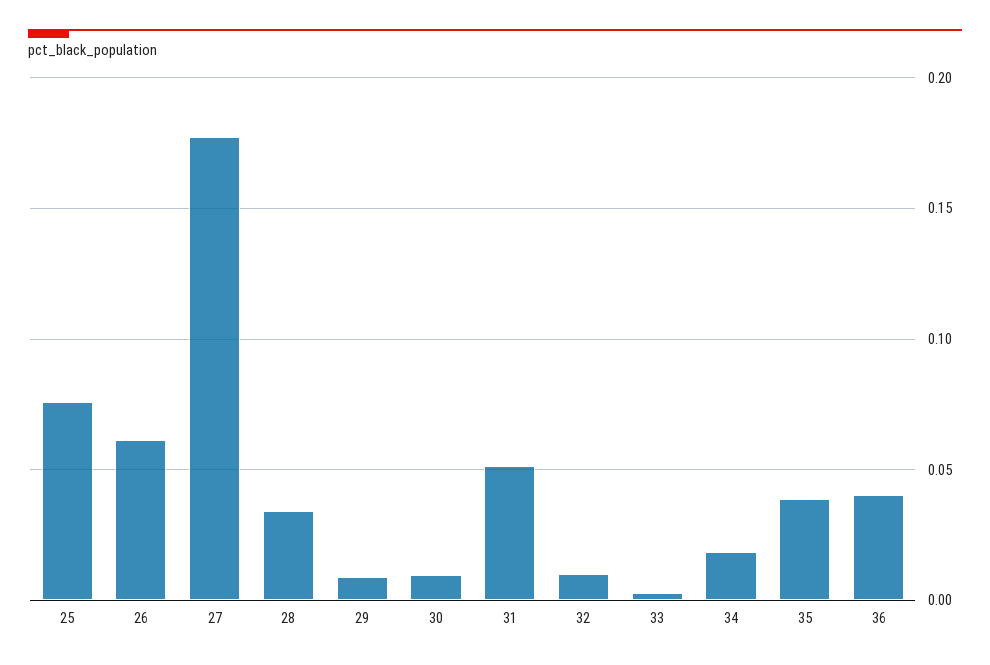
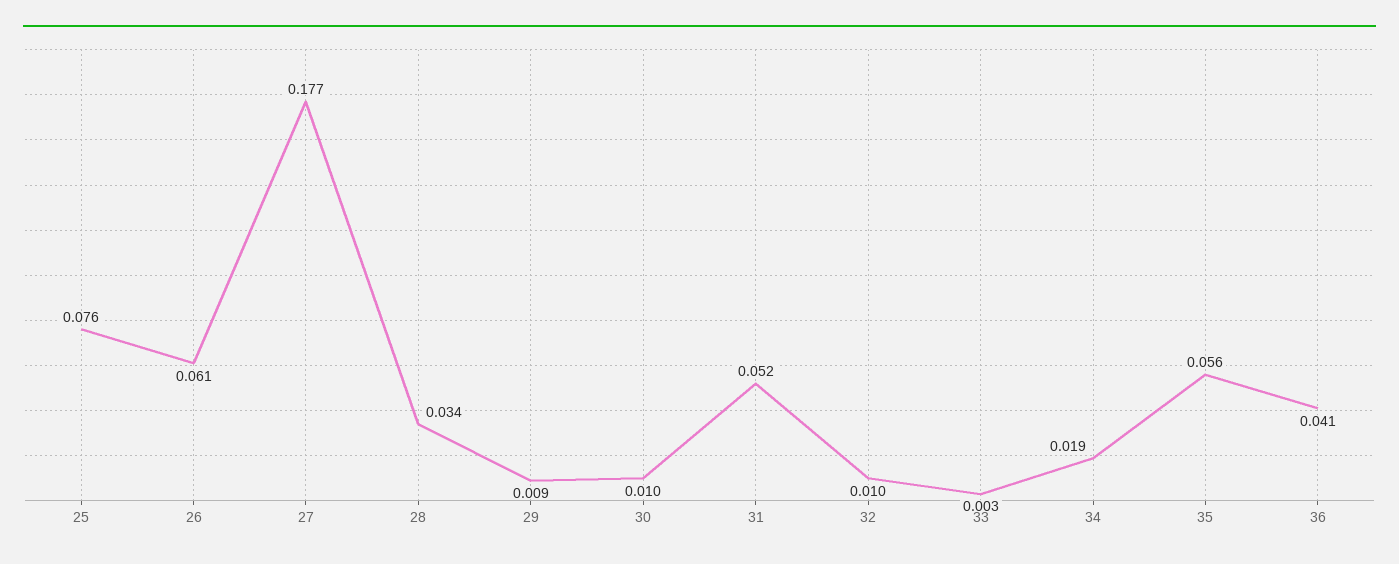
  {
    "25": 0.076,
    "26": 0.061,
    "27": 0.177,
    "28": 0.034,
    "29": 0.009,
    "30": 0.01,
    "31": 0.052,
    "32": 0.01,
    "33": 0.003,
    "34": 0.019,
-   "35": 0.04,
+   "35": 0.056,
    "36": 0.041
  }

